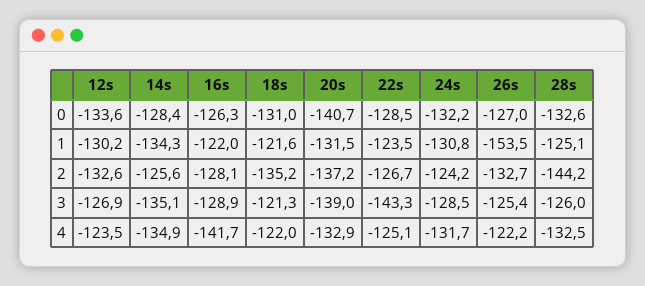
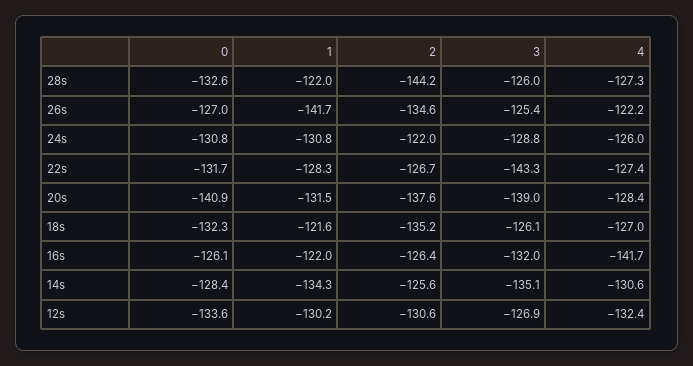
  {
    "12s": {
      "0": -133.6,
      "1": -130.2,
-     "2": -132.6,
+     "2": -130.6,
      "3": -126.9,
-     "4": -123.5
+     "4": -132.4
    },
    "14s": {
      "0": -128.4,
      "1": -134.3,
      "2": -125.6,
      "3": -135.1,
-     "4": -134.9
+     "4": -130.6
    },
    "16s": {
-     "0": -126.3,
+     "0": -126.1,
      "1": -122,
-     "2": -128.1,
+     "2": -126.4,
-     "3": -128.9,
+     "3": -132,
      "4": -141.7
    },
    "18s": {
-     "0": -131,
+     "0": -132.3,
      "1": -121.6,
      "2": -135.2,
-     "3": -121.3,
+     "3": -126.1,
-     "4": -122
+     "4": -127
    },
    "20s": {
-     "0": -140.7,
+     "0": -140.9,
      "1": -131.5,
-     "2": -137.2,
+     "2": -137.6,
      "3": -139,
-     "4": -132.9
+     "4": -128.4
    },
    "22s": {
-     "0": -128.5,
+     "0": -131.7,
-     "1": -123.5,
+     "1": -128.3,
      "2": -126.7,
      "3": -143.3,
-     "4": -125.1
+     "4": -127.4
    },
    "24s": {
-     "0": -132.2,
+     "0": -130.8,
      "1": -130.8,
-     "2": -124.2,
+     "2": -122,
-     "3": -128.5,
+     "3": -128.8,
-     "4": -131.7
+     "4": -126
    },
    "26s": {
      "0": -127,
-     "1": -153.5,
+     "1": -141.7,
-     "2": -132.7,
+     "2": -134.6,
      "3": -125.4,
      "4": -122.2
    },
    "28s": {
      "0": -132.6,
-     "1": -125.1,
+     "1": -122,
      "2": -144.2,
      "3": -126,
-     "4": -132.5
+     "4": -127.3
    }
  }

